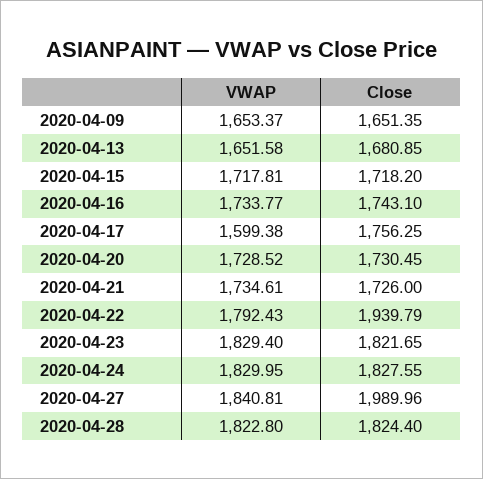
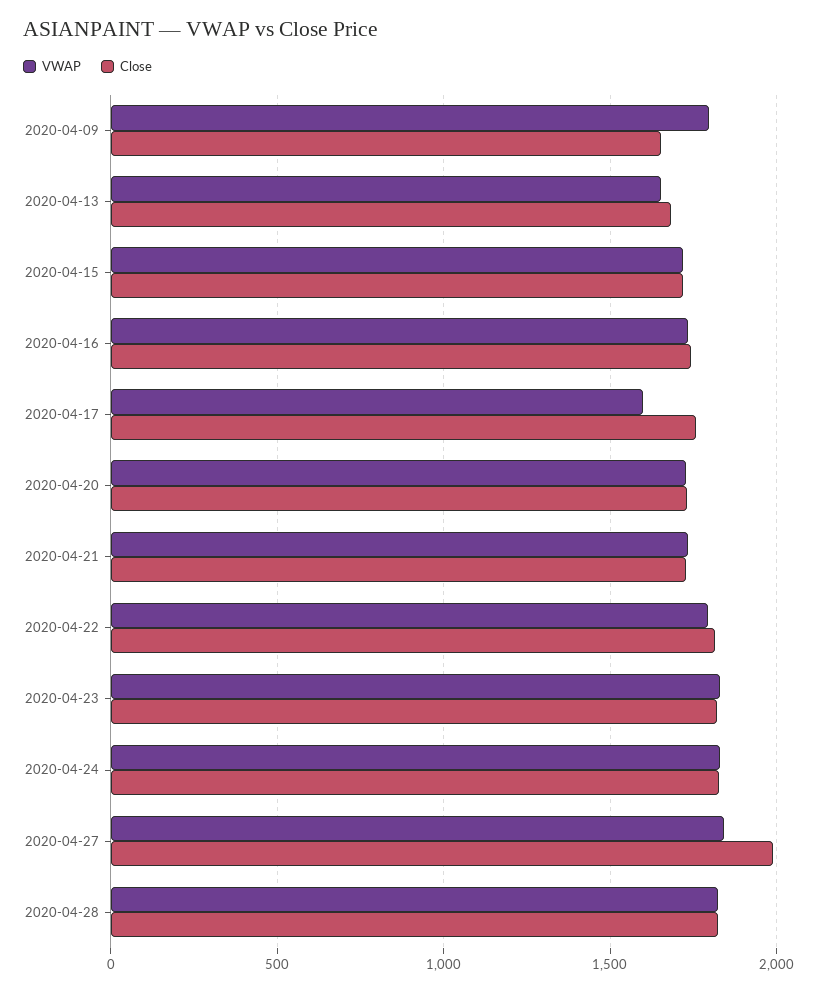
  {
    "VWAP": {
-     "2020-04-09": 1653.37,
+     "2020-04-09": 1800,
      "2020-04-13": 1651.58,
      "2020-04-15": 1717.81,
      "2020-04-16": 1733.77,
      "2020-04-17": 1599.38,
      "2020-04-20": 1728.52,
      "2020-04-21": 1734.61,
      "2020-04-22": 1792.43,
      "2020-04-23": 1829.4,
      "2020-04-24": 1829.95,
      "2020-04-27": 1840.81,
      "2020-04-28": 1822.8
    },
    "Close": {
      "2020-04-09": 1651.35,
      "2020-04-13": 1680.85,
      "2020-04-15": 1718.2,
      "2020-04-16": 1743.1,
      "2020-04-17": 1756.25,
      "2020-04-20": 1730.45,
      "2020-04-21": 1726,
-     "2020-04-22": 1939.79,
+     "2020-04-22": 1800,
      "2020-04-23": 1821.65,
      "2020-04-24": 1827.55,
      "2020-04-27": 1989.96,
      "2020-04-28": 1824.4
    }
  }

